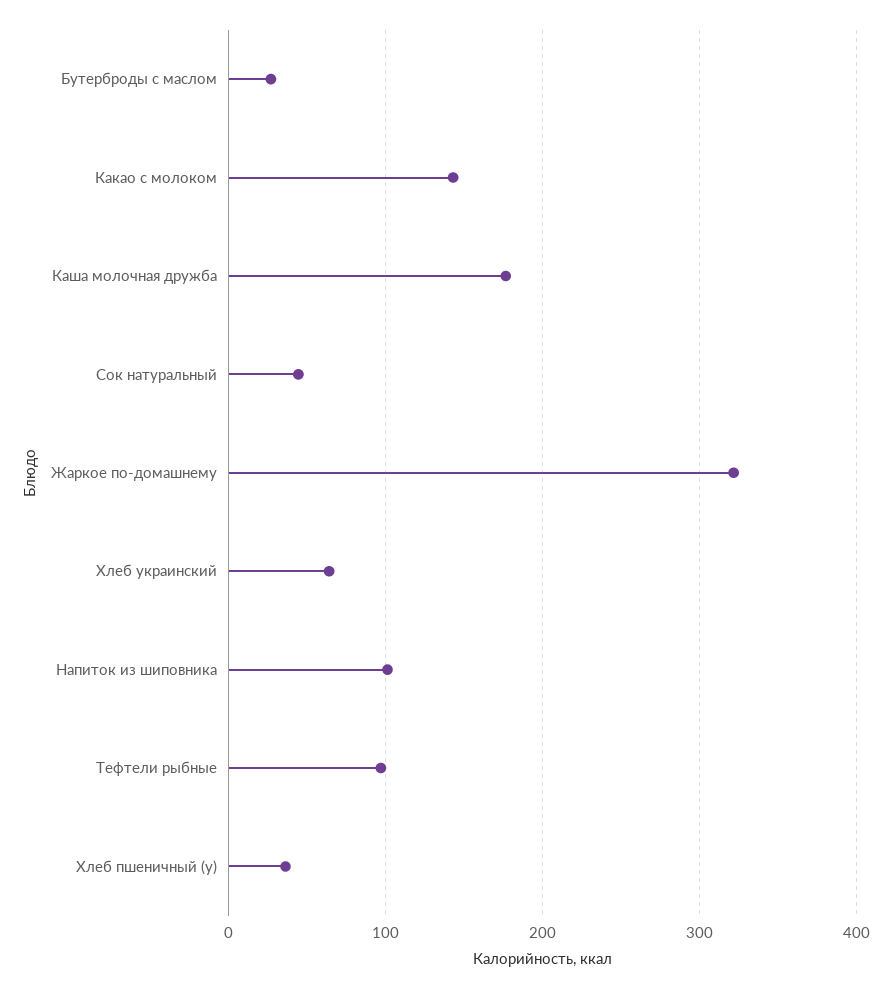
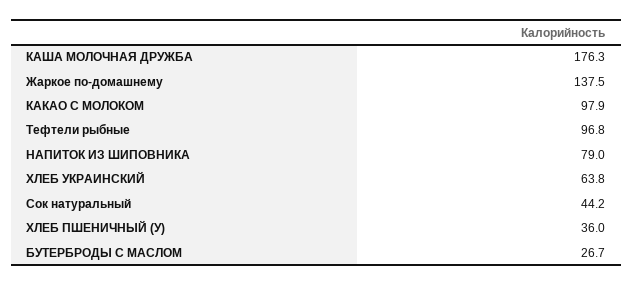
  {
    "Бутерброды с маслом": 26.7,
-   "Какао с молоком": 140,
+   "Какао с молоком": 97.9,
    "Каша молочная дружба": 176.3,
    "Сок натуральный": 44.2,
-   "Жаркое по-домашнему": 320,
+   "Жаркое по-домашнему": 137.5,
    "Хлеб украинский": 63.8,
-   "Напиток из шиповника": 100,
+   "Напиток из шиповника": 79,
    "Тефтели рыбные": 96.8,
    "Хлеб пшеничный (у)": 36
  }

